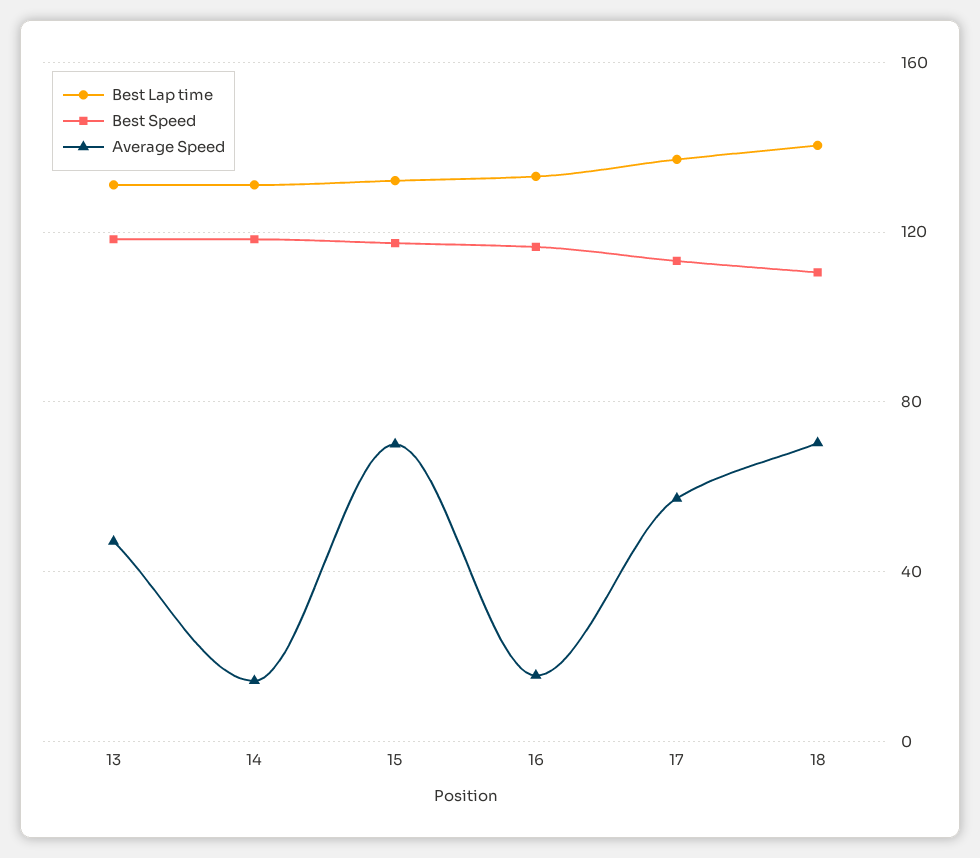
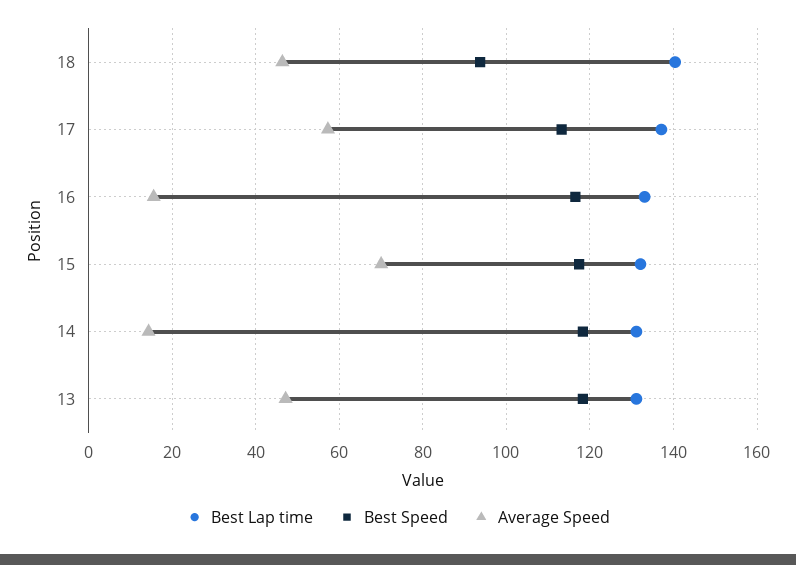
  {
    "Best Lap time": {
      "13": 132,
      "14": 132,
      "15": 132,
      "16": 134,
      "17": 138,
      "18": 140
    },
    "Best Speed": {
      "13": 118,
      "14": 118,
      "15": 118,
      "16": 116,
      "17": 114,
-     "18": 110
+     "18": 94
    },
    "Average Speed": {
      "13": 48,
      "14": 14,
      "15": 70,
      "16": 16,
      "17": 58,
-     "18": 70
+     "18": 46
    }
  }

